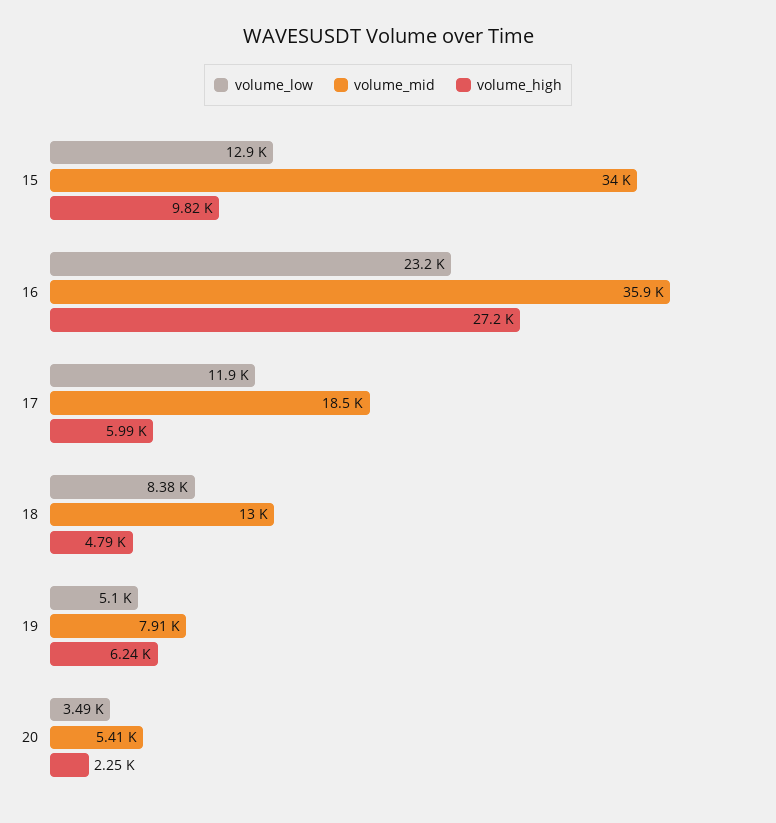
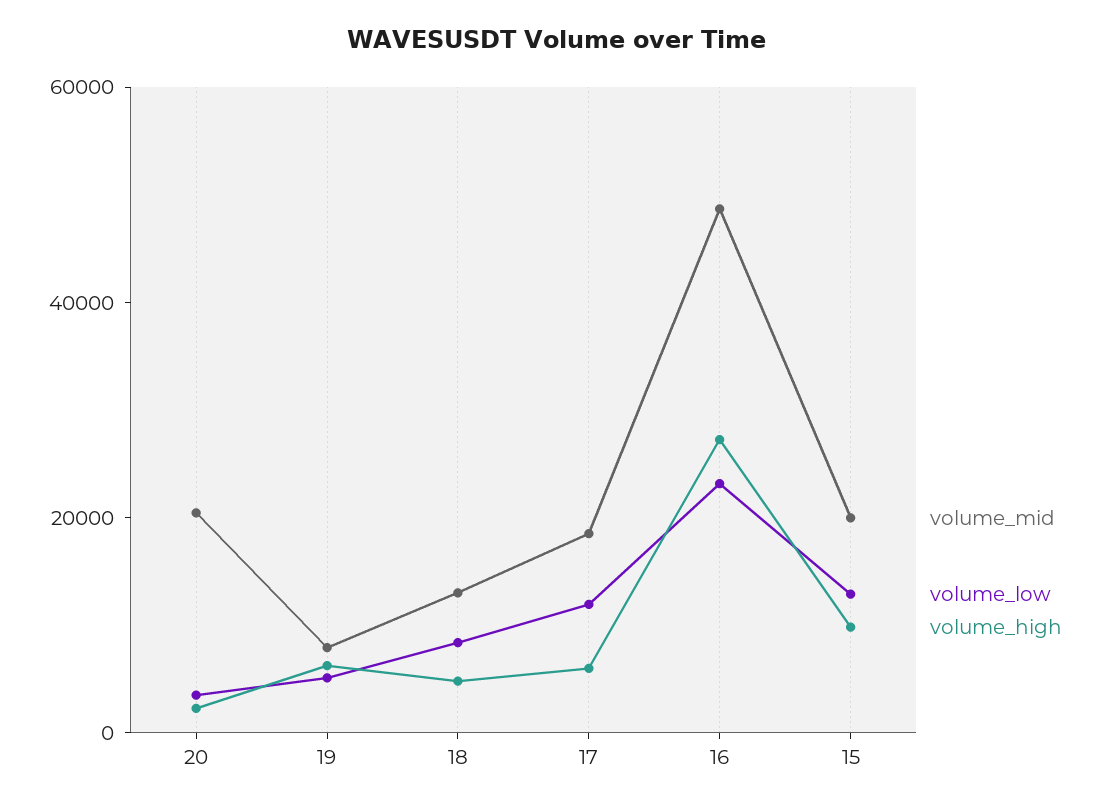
  {
    "volume_low": {
      "15": 12900,
      "16": 23200,
      "17": 11900,
      "18": 8380,
      "19": 5100,
      "20": 3490
    },
    "volume_mid": {
-     "15": 34000,
+     "15": 20000,
-     "16": 35900,
+     "16": 50000,
      "17": 18500,
      "18": 13000,
      "19": 7910,
-     "20": 5410
+     "20": 20000
    },
    "volume_high": {
      "15": 9820,
      "16": 27200,
      "17": 5990,
      "18": 4790,
      "19": 6240,
      "20": 2250
    }
  }

